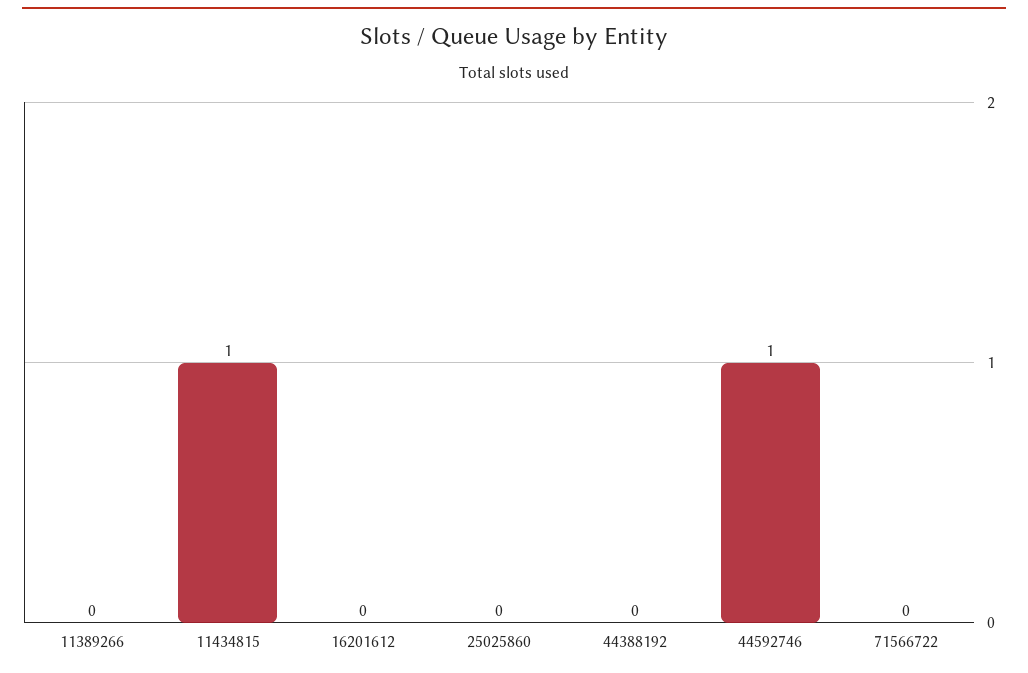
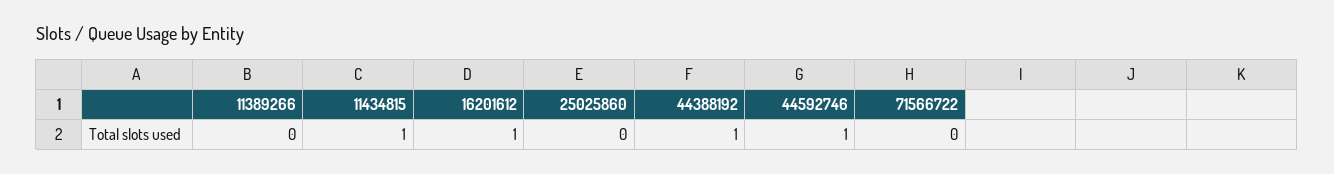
  {
    "11389266": 0,
    "11434815": 1,
-   "16201612": 0,
+   "16201612": 1,
    "25025860": 0,
-   "44388192": 0,
+   "44388192": 1,
    "44592746": 1,
    "71566722": 0
  }

